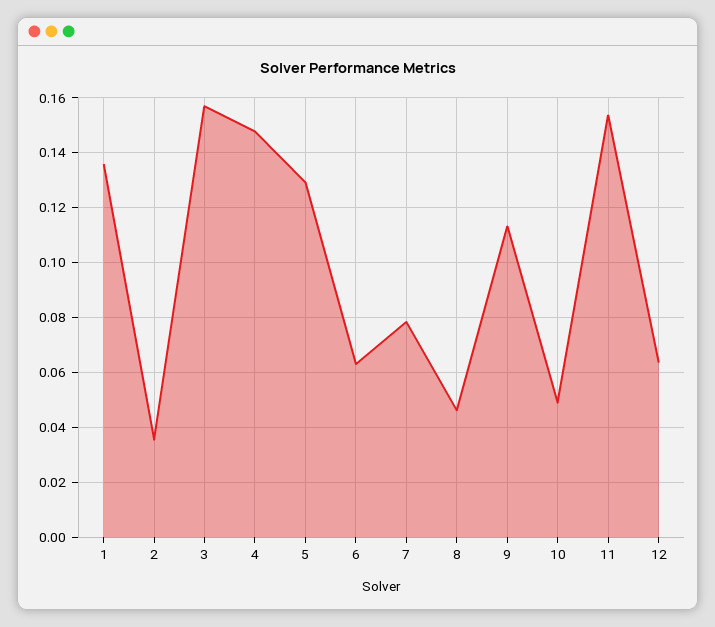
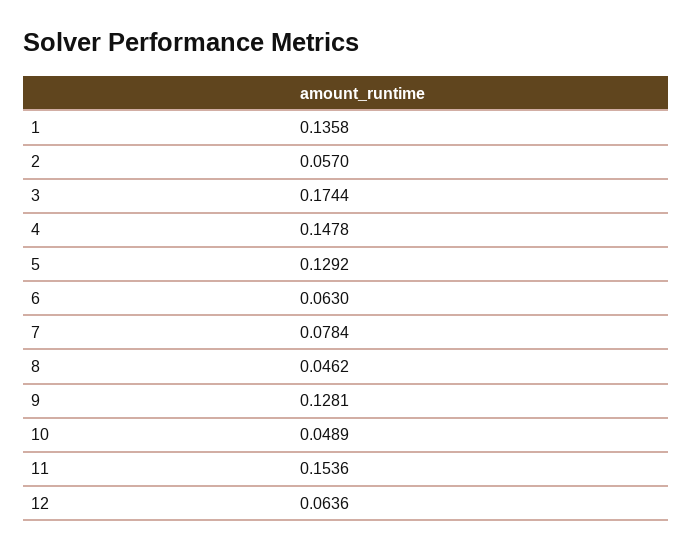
  {
    "1": 0.1358,
-   "2": 0.035,
+   "2": 0.057,
-   "3": 0.1575,
+   "3": 0.1744,
    "4": 0.1478,
    "5": 0.1292,
    "6": 0.063,
    "7": 0.0784,
    "8": 0.0462,
-   "9": 0.1125,
+   "9": 0.1281,
    "10": 0.0489,
    "11": 0.1536,
    "12": 0.0636
  }

